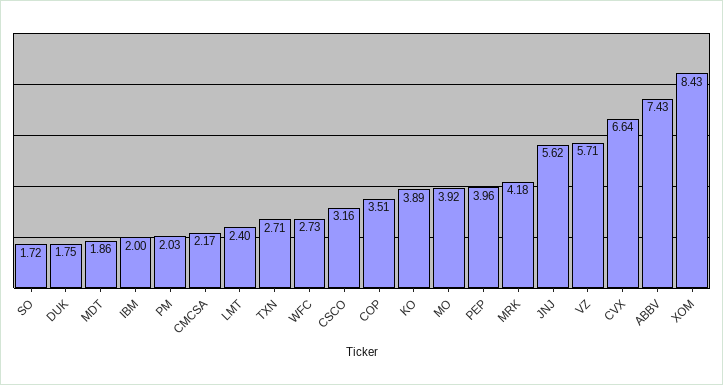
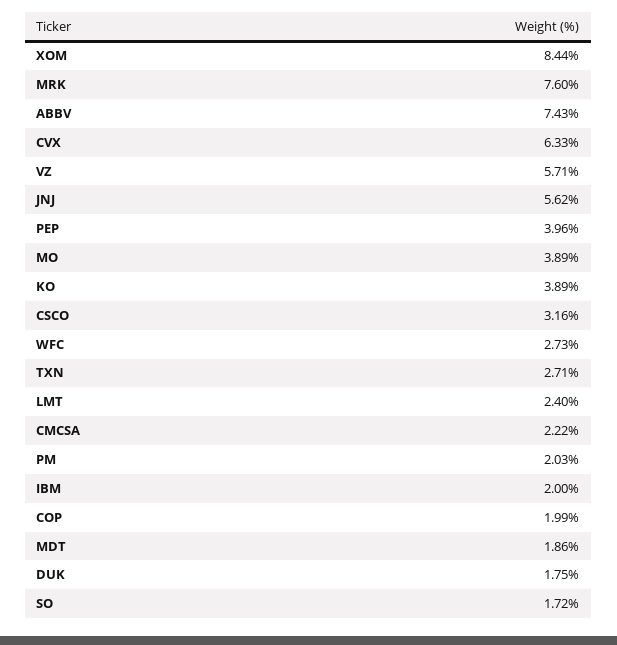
  {
    "SO": 1.72,
    "DUK": 1.75,
    "MDT": 1.86,
    "IBM": 2,
    "PM": 2.03,
-   "CMCSA": 2.17,
+   "CMCSA": 2.22,
    "LMT": 2.4,
    "TXN": 2.71,
    "WFC": 2.73,
    "CSCO": 3.16,
-   "COP": 3.51,
+   "COP": 1.99,
    "KO": 3.89,
-   "MO": 3.92,
+   "MO": 3.89,
    "PEP": 3.96,
-   "MRK": 4.18,
+   "MRK": 7.6,
    "JNJ": 5.62,
    "VZ": 5.71,
-   "CVX": 6.64,
+   "CVX": 6.33,
    "ABBV": 7.43,
-   "XOM": 8.43
+   "XOM": 8.44
  }

